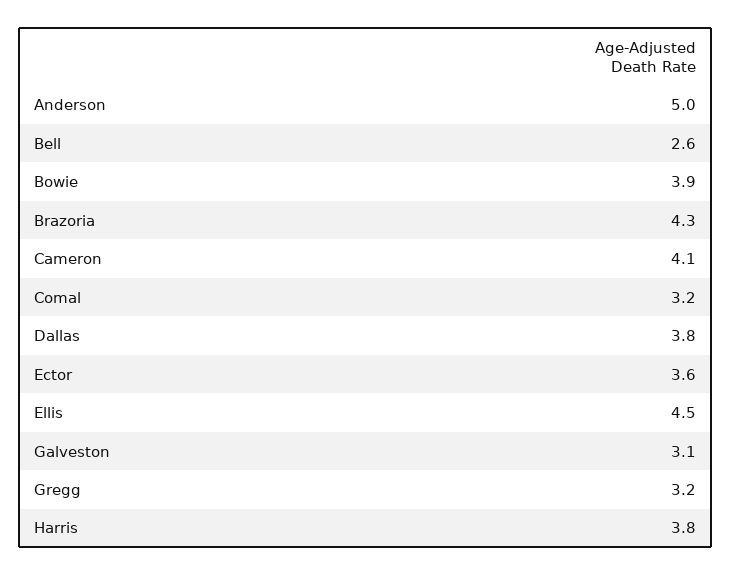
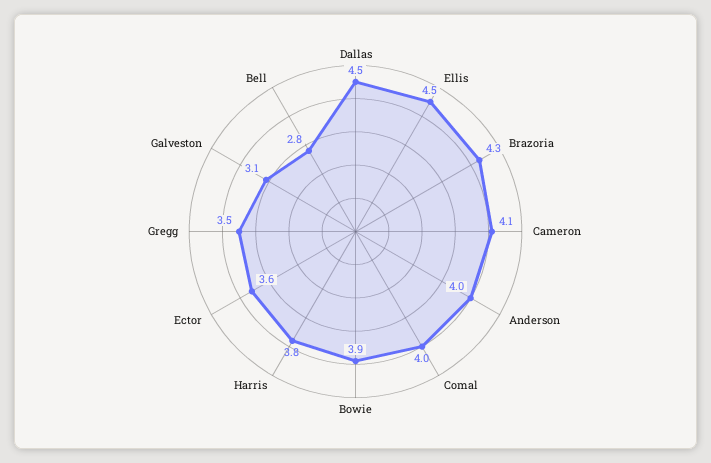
  {
-   "Anderson": 5,
+   "Anderson": 4,
-   "Bell": 2.6,
+   "Bell": 2.8,
    "Bowie": 3.9,
    "Brazoria": 4.3,
    "Cameron": 4.1,
-   "Comal": 3.2,
+   "Comal": 4,
-   "Dallas": 3.8,
+   "Dallas": 4.5,
    "Ector": 3.6,
    "Ellis": 4.5,
    "Galveston": 3.1,
-   "Gregg": 3.2,
+   "Gregg": 3.5,
    "Harris": 3.8
  }

